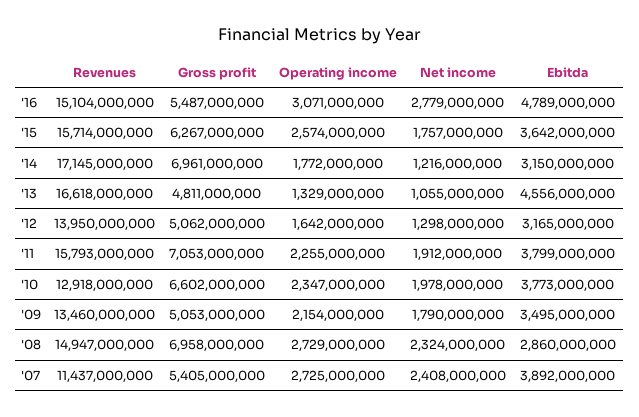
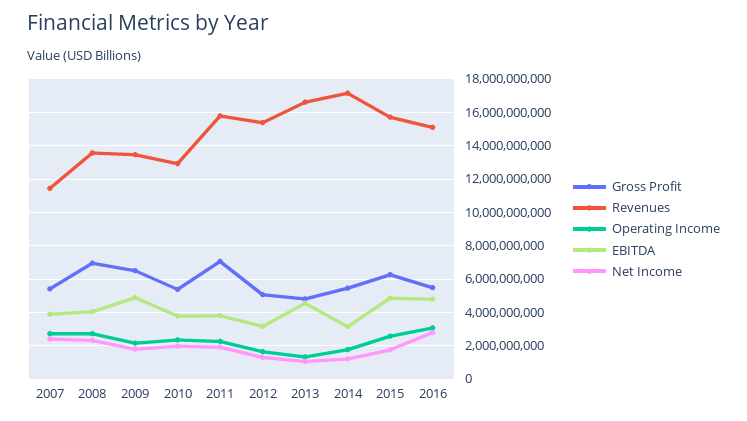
  {
    "Revenues": {
      "'16": 15104000000,
      "'15": 15714000000,
      "'14": 17145000000,
      "'13": 16618000000,
-     "'12": 13950000000,
+     "'12": 15500000000,
      "'11": 15793000000,
      "'10": 12918000000,
      "'09": 13460000000,
-     "'08": 14947000000,
+     "'08": 13500000000,
      "'07": 11437000000
    },
    "Gross profit": {
      "'16": 5487000000,
      "'15": 6267000000,
-     "'14": 6961000000,
+     "'14": 5500000000,
      "'13": 4811000000,
      "'12": 5062000000,
      "'11": 7053000000,
-     "'10": 6602000000,
+     "'10": 5500000000,
-     "'09": 5053000000,
+     "'09": 6500000000,
      "'08": 6958000000,
      "'07": 5405000000
    },
    "Operating income": {
      "'16": 3071000000,
      "'15": 2574000000,
      "'14": 1772000000,
      "'13": 1329000000,
      "'12": 1642000000,
      "'11": 2255000000,
      "'10": 2347000000,
      "'09": 2154000000,
      "'08": 2729000000,
      "'07": 2725000000
    },
    "Net income": {
      "'16": 2779000000,
      "'15": 1757000000,
      "'14": 1216000000,
      "'13": 1055000000,
      "'12": 1298000000,
      "'11": 1912000000,
      "'10": 1978000000,
      "'09": 1790000000,
      "'08": 2324000000,
      "'07": 2408000000
    },
    "Ebitda": {
      "'16": 4789000000,
-     "'15": 3642000000,
+     "'15": 5000000000,
      "'14": 3150000000,
      "'13": 4556000000,
      "'12": 3165000000,
      "'11": 3799000000,
      "'10": 3773000000,
-     "'09": 3495000000,
+     "'09": 5000000000,
-     "'08": 2860000000,
+     "'08": 4000000000,
      "'07": 3892000000
    }
  }

